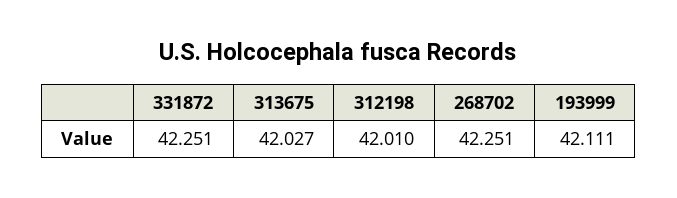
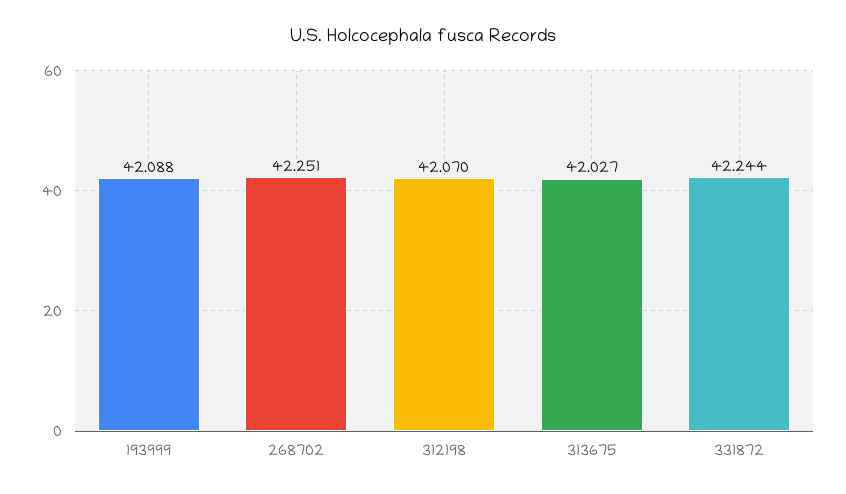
  {
-   "331872": 42.251,
+   "331872": 42.244,
    "313675": 42.027,
-   "312198": 42.01,
+   "312198": 42.07,
    "268702": 42.251,
-   "193999": 42.111
+   "193999": 42.088
  }

